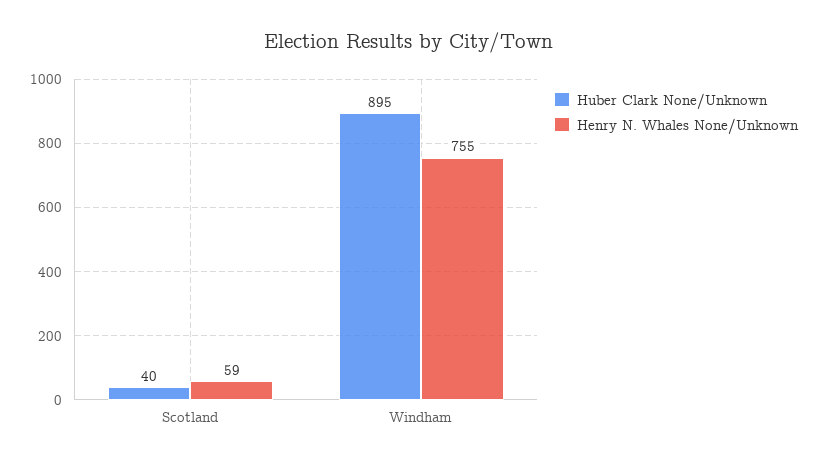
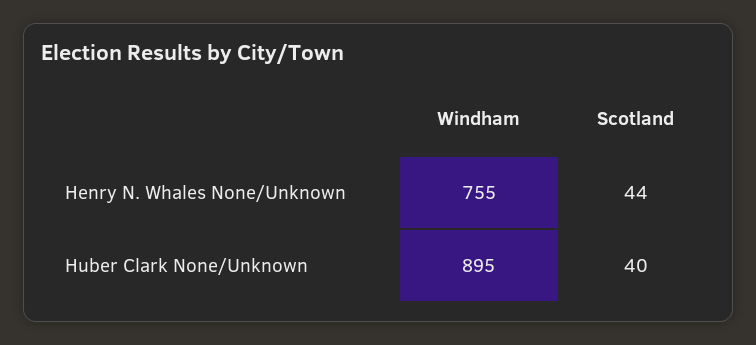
  {
    "Huber Clark None/Unknown": {
      "Scotland": 40,
      "Windham": 895
    },
    "Henry N. Whales None/Unknown": {
-     "Scotland": 59,
+     "Scotland": 44,
      "Windham": 755
    }
  }

